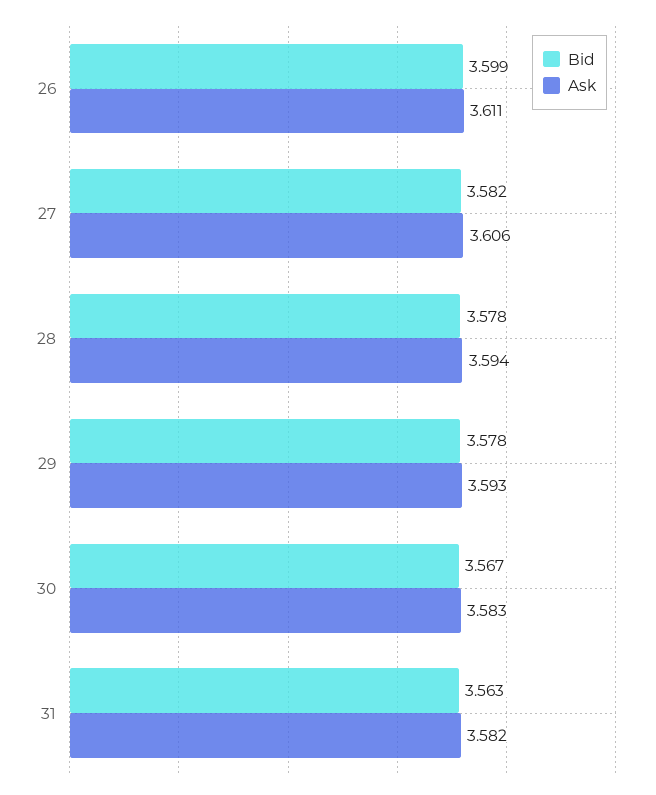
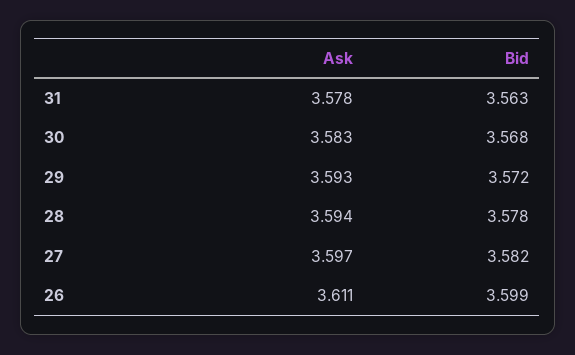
  {
    "Bid": {
      "26": 3.599,
      "27": 3.582,
      "28": 3.578,
-     "29": 3.578,
+     "29": 3.572,
-     "30": 3.567,
+     "30": 3.568,
      "31": 3.563
    },
    "Ask": {
      "26": 3.611,
-     "27": 3.606,
+     "27": 3.597,
      "28": 3.594,
      "29": 3.593,
      "30": 3.583,
-     "31": 3.582
+     "31": 3.578
    }
  }

